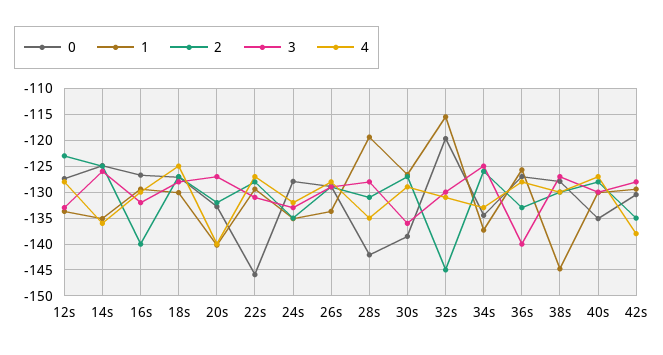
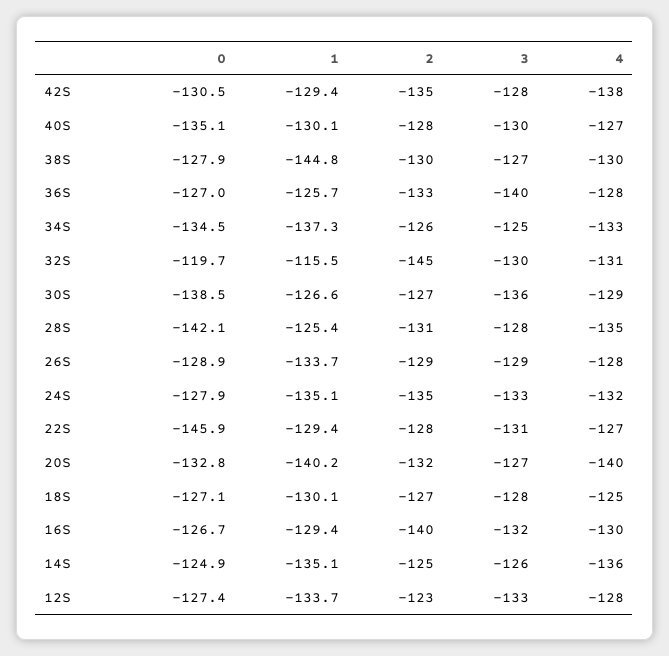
  {
    "0": {
      "12s": -127.4,
      "14s": -124.9,
      "16s": -126.7,
      "18s": -127.1,
      "20s": -132.8,
      "22s": -145.9,
      "24s": -127.9,
      "26s": -128.9,
      "28s": -142.1,
      "30s": -138.5,
      "32s": -119.7,
      "34s": -134.5,
      "36s": -127,
      "38s": -127.9,
      "40s": -135.1,
      "42s": -130.5
    },
    "1": {
      "12s": -133.7,
      "14s": -135.1,
      "16s": -129.4,
      "18s": -130.1,
      "20s": -140.2,
      "22s": -129.4,
      "24s": -135.1,
      "26s": -133.7,
-     "28s": -120,
+     "28s": -125.4,
      "30s": -126.6,
      "32s": -115.5,
      "34s": -137.3,
      "36s": -125.7,
      "38s": -144.8,
      "40s": -130.1,
      "42s": -129.4
    },
    "2": {
      "12s": -123,
      "14s": -125,
      "16s": -140,
      "18s": -127,
      "20s": -132,
      "22s": -128,
      "24s": -135,
      "26s": -129,
      "28s": -131,
      "30s": -127,
      "32s": -145,
      "34s": -126,
      "36s": -133,
      "38s": -130,
      "40s": -128,
      "42s": -135
    },
    "3": {
      "12s": -133,
      "14s": -126,
      "16s": -132,
      "18s": -128,
      "20s": -127,
      "22s": -131,
      "24s": -133,
      "26s": -129,
      "28s": -128,
      "30s": -136,
      "32s": -130,
      "34s": -125,
      "36s": -140,
      "38s": -127,
      "40s": -130,
      "42s": -128
    },
    "4": {
      "12s": -128,
      "14s": -136,
      "16s": -130,
      "18s": -125,
      "20s": -140,
      "22s": -127,
      "24s": -132,
      "26s": -128,
      "28s": -135,
      "30s": -129,
      "32s": -131,
      "34s": -133,
      "36s": -128,
      "38s": -130,
      "40s": -127,
      "42s": -138
    }
  }

